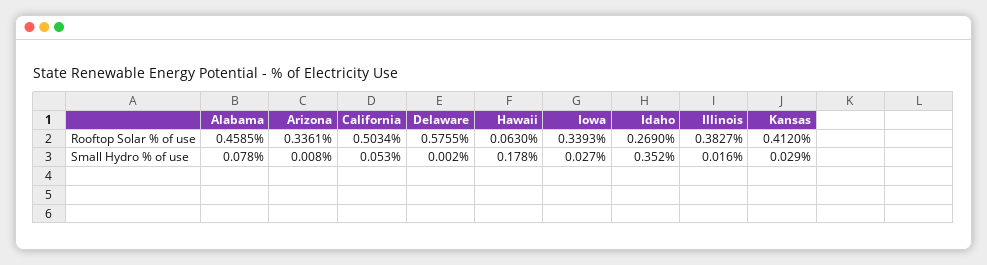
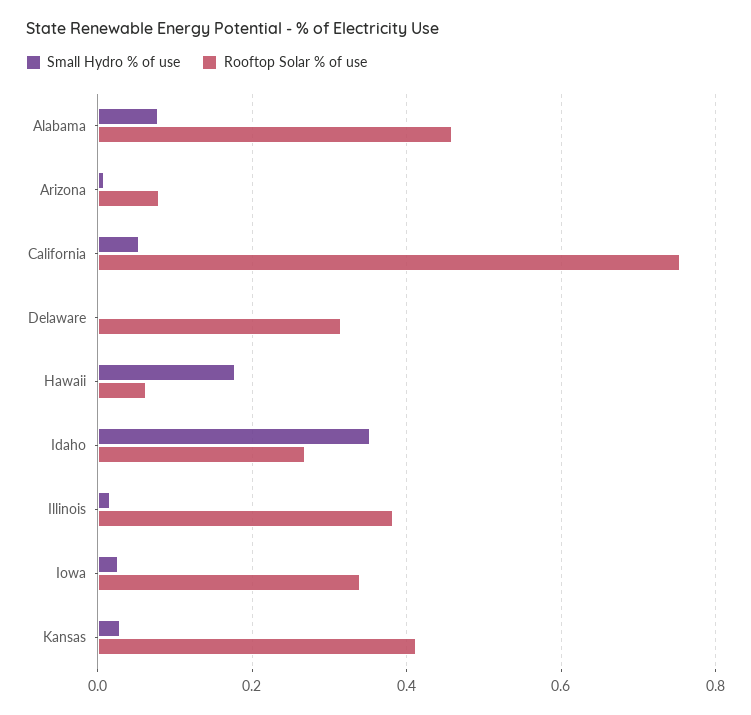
  {
    "Rooftop Solar % of use": {
      "Alabama": 0.4585,
-     "Arizona": 0.3361,
+     "Arizona": 0.08,
-     "California": 0.5034,
+     "California": 0.76,
-     "Delaware": 0.5755,
+     "Delaware": 0.32,
      "Hawaii": 0.063,
      "Iowa": 0.3393,
      "Idaho": 0.269,
      "Illinois": 0.3827,
      "Kansas": 0.412
    },
    "Small Hydro % of use": {
      "Alabama": 0.078,
      "Arizona": 0.008,
      "California": 0.053,
      "Delaware": 0.002,
      "Hawaii": 0.178,
      "Iowa": 0.027,
      "Idaho": 0.352,
      "Illinois": 0.016,
      "Kansas": 0.029
    }
  }

